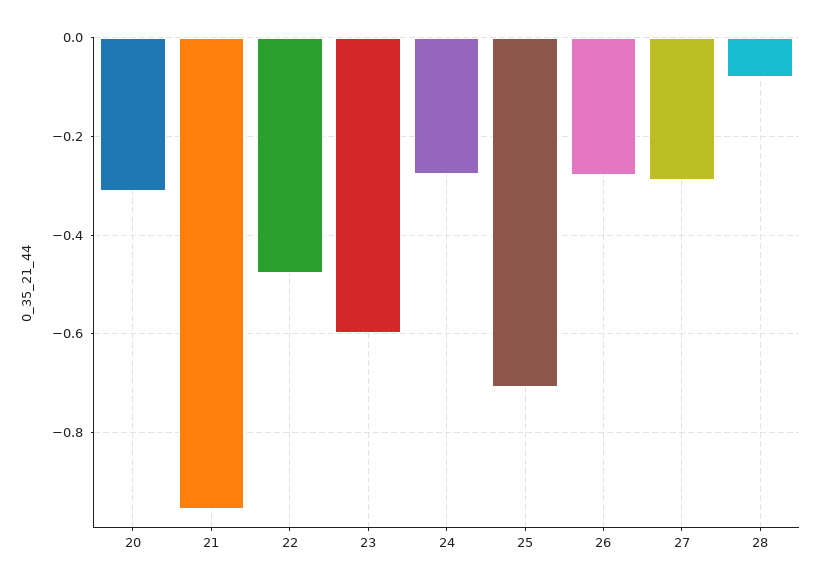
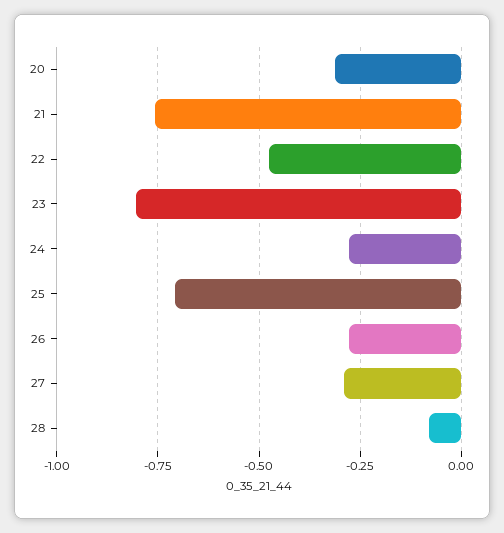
  {
    "20": -0.32,
-   "21": -0.96,
+   "21": -0.75,
    "22": -0.48,
-   "23": -0.6,
+   "23": -0.8,
    "24": -0.28,
    "25": -0.7,
    "26": -0.28,
    "27": -0.28,
    "28": -0.08
  }

